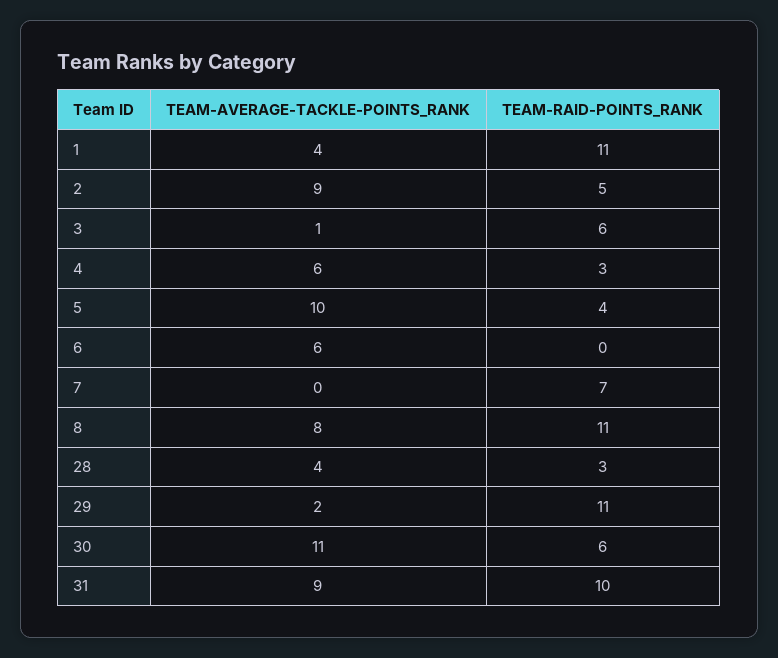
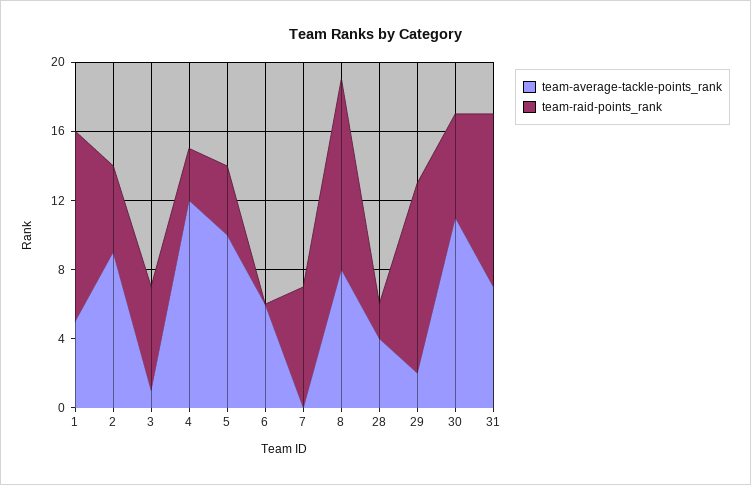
  {
    "TEAM-AVERAGE-TACKLE-POINTS_RANK": {
-     "1": 4,
+     "1": 5,
      "2": 9,
      "3": 1,
-     "4": 6,
+     "4": 12,
      "5": 10,
      "6": 6,
      "7": 0,
      "8": 8,
      "28": 4,
      "29": 2,
      "30": 11,
-     "31": 9
+     "31": 7
    },
    "TEAM-RAID-POINTS_RANK": {
      "1": 11,
      "2": 5,
      "3": 6,
      "4": 3,
      "5": 4,
      "6": 0,
      "7": 7,
      "8": 11,
-     "28": 3,
+     "28": 2,
      "29": 11,
      "30": 6,
      "31": 10
    }
  }

